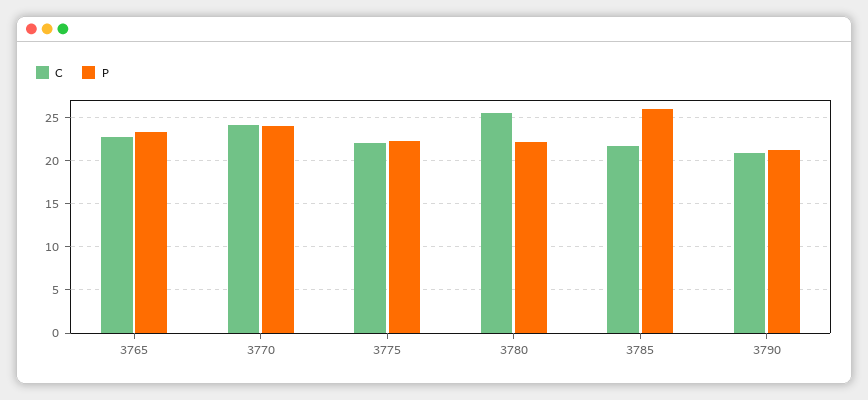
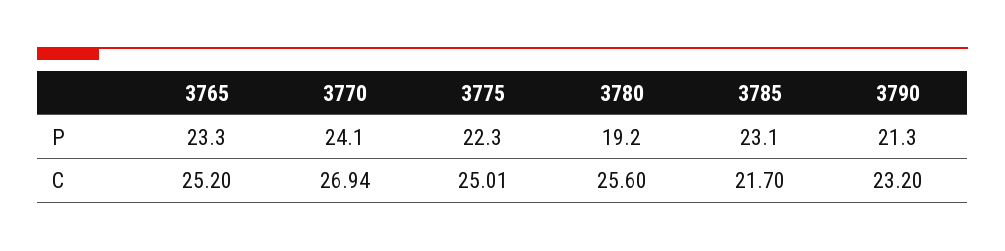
  {
    "C": {
-     "3765": 23,
+     "3765": 25.2,
-     "3770": 24,
+     "3770": 26.94,
-     "3775": 22,
+     "3775": 25.01,
      "3780": 25.6,
      "3785": 21.7,
-     "3790": 21
+     "3790": 23.2
    },
    "P": {
      "3765": 23.3,
      "3770": 24.1,
      "3775": 22.3,
-     "3780": 22,
+     "3780": 19.2,
-     "3785": 26,
+     "3785": 23.1,
      "3790": 21.3
    }
  }

